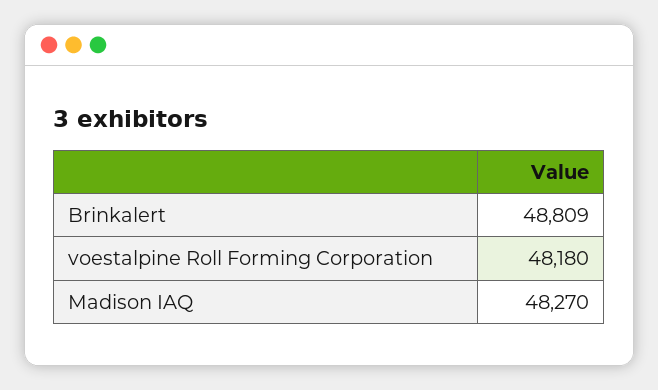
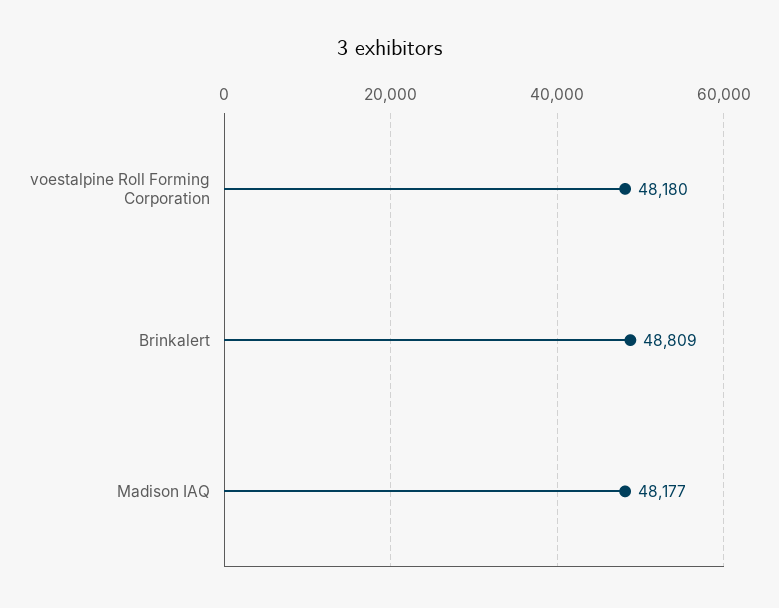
  {
    "Brinkalert": 48809,
    "voestalpine Roll Forming Corporation": 48180,
-   "Madison IAQ": 48270
+   "Madison IAQ": 48177
  }

